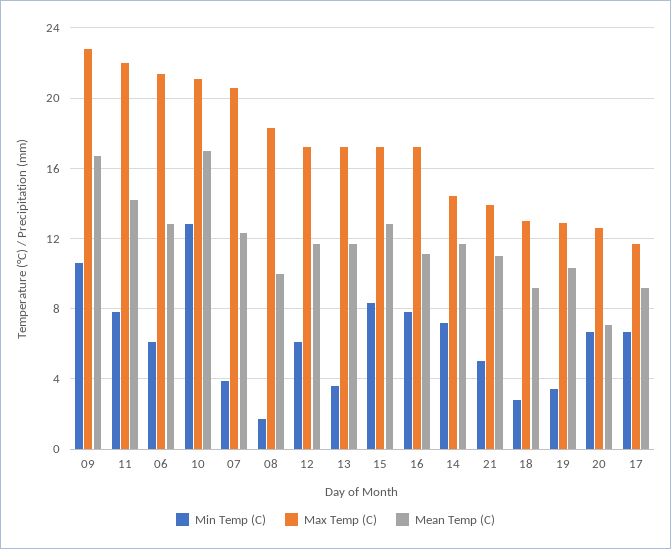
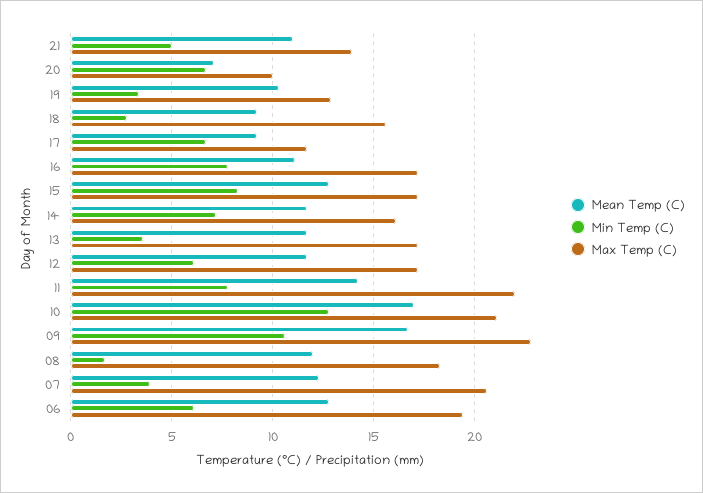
  {
    "Min Temp (C)": {
      "09": 10.5,
      "11": 8,
      "06": 6,
      "10": 13,
      "07": 4,
      "08": 1.5,
      "12": 6,
      "13": 3.5,
      "15": 8.5,
      "16": 8,
      "14": 7,
      "21": 5,
      "18": 3,
      "19": 3.5,
      "20": 6.5,
      "17": 6.5
    },
    "Max Temp (C)": {
      "09": 23,
      "11": 22,
-     "06": 21.5,
+     "06": 19.5,
      "10": 21,
      "07": 20.5,
      "08": 18.5,
      "12": 17,
      "13": 17,
      "15": 17,
      "16": 17,
-     "14": 14.5,
+     "14": 16,
      "21": 14,
-     "18": 13,
+     "18": 15.5,
      "19": 13,
-     "20": 12.5,
+     "20": 10,
      "17": 11.5
    },
    "Mean Temp (C)": {
      "09": 16.5,
      "11": 14,
      "06": 13,
      "10": 17,
      "07": 12.5,
-     "08": 10,
+     "08": 12,
      "12": 11.5,
      "13": 11.5,
      "15": 13,
      "16": 11,
      "14": 11.5,
      "21": 11,
      "18": 9,
      "19": 10.5,
      "20": 7,
      "17": 9
    }
  }

